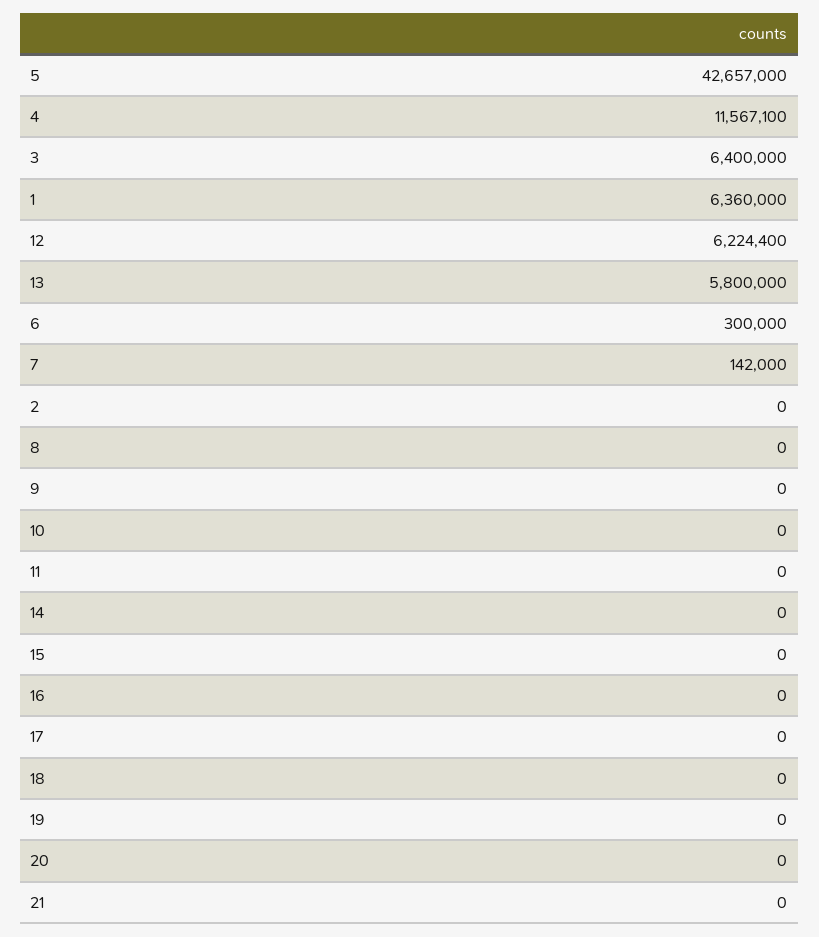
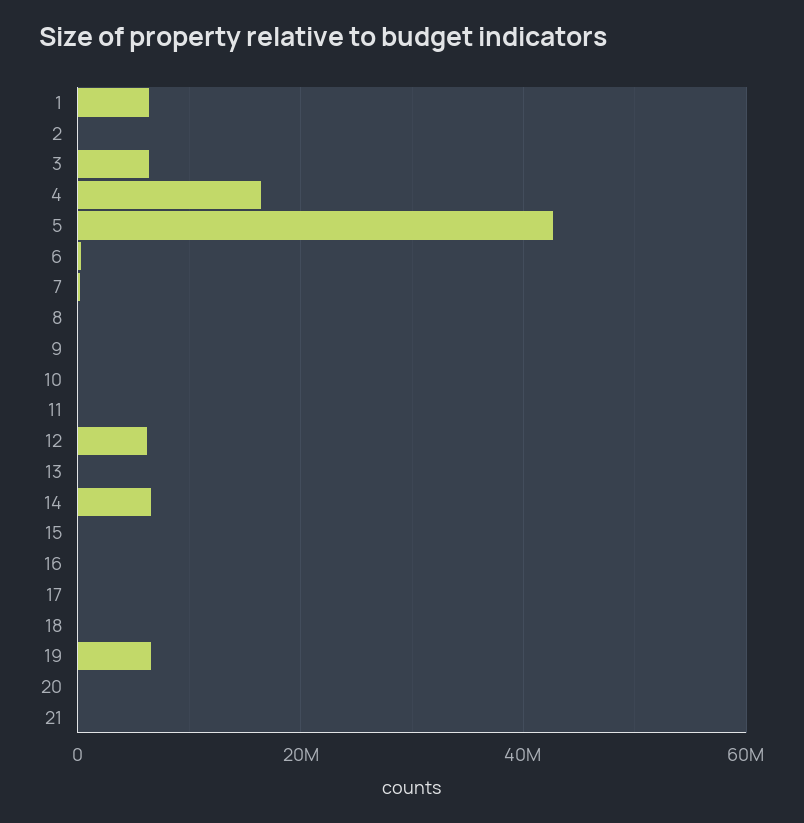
  {
    "5": 42657000,
-   "4": 11567100,
+   "4": 16000000,
    "3": 6400000,
    "1": 6360000,
    "12": 6224400,
-   "13": 5800000,
+   "13": 0,
    "6": 300000,
    "7": 142000,
    "2": 0,
    "8": 0,
    "9": 0,
    "10": 0,
    "11": 0,
-   "14": 0,
+   "14": 6000000,
    "15": 0,
    "16": 0,
    "17": 0,
    "18": 0,
-   "19": 0,
+   "19": 6000000,
    "20": 0,
    "21": 0
  }

